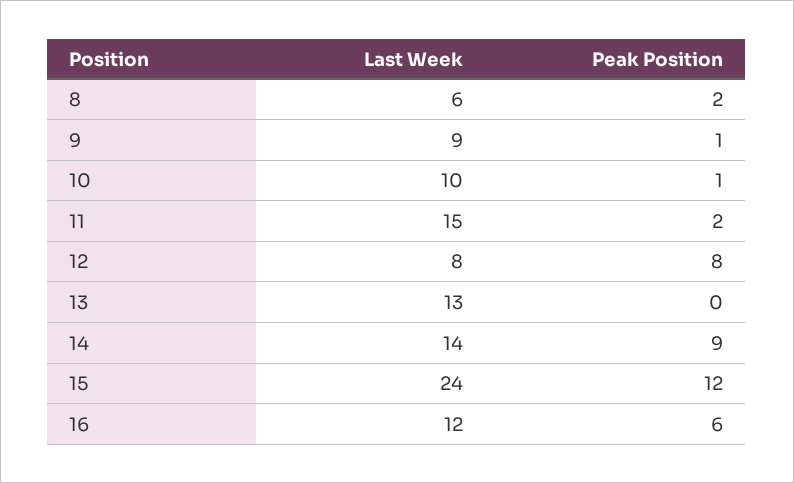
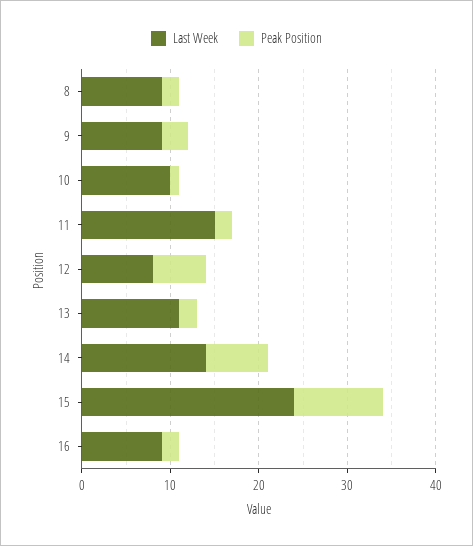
  {
    "Last Week": {
-     "8": 6,
+     "8": 9,
      "9": 9,
      "10": 10,
      "11": 15,
      "12": 8,
-     "13": 13,
+     "13": 11,
      "14": 14,
      "15": 24,
-     "16": 12
+     "16": 9
    },
    "Peak Position": {
      "8": 2,
-     "9": 1,
+     "9": 3,
      "10": 1,
      "11": 2,
-     "12": 8,
+     "12": 6,
-     "13": 0,
+     "13": 2,
-     "14": 9,
+     "14": 7,
-     "15": 12,
+     "15": 10,
-     "16": 6
+     "16": 2
    }
  }

